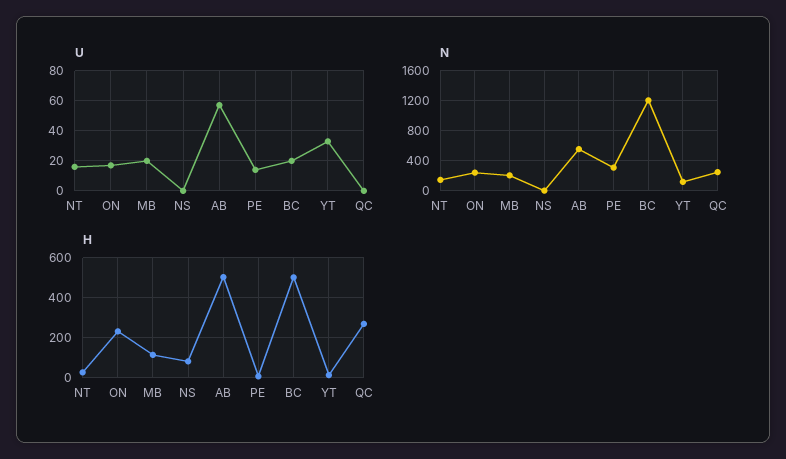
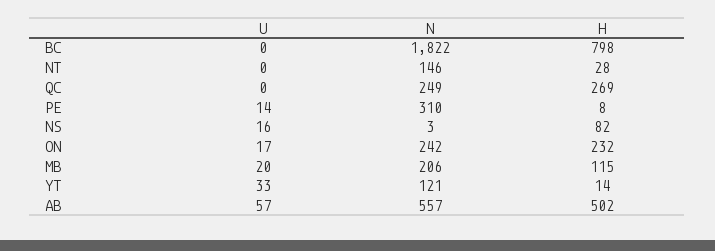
  {
    "U": {
-     "NT": 15,
+     "NT": 0,
      "ON": 17,
      "MB": 20,
-     "NS": 0,
+     "NS": 16,
      "AB": 57,
      "PE": 14,
-     "BC": 20,
+     "BC": 0,
      "YT": 33,
      "QC": 0
    },
    "N": {
      "NT": 146,
      "ON": 242,
      "MB": 206,
      "NS": 3,
      "AB": 557,
      "PE": 310,
-     "BC": 1200,
+     "BC": 1822,
      "YT": 121,
      "QC": 249
    },
    "H": {
      "NT": 28,
      "ON": 232,
      "MB": 115,
      "NS": 82,
      "AB": 502,
      "PE": 8,
-     "BC": 500,
+     "BC": 798,
      "YT": 14,
      "QC": 269
    }
  }

